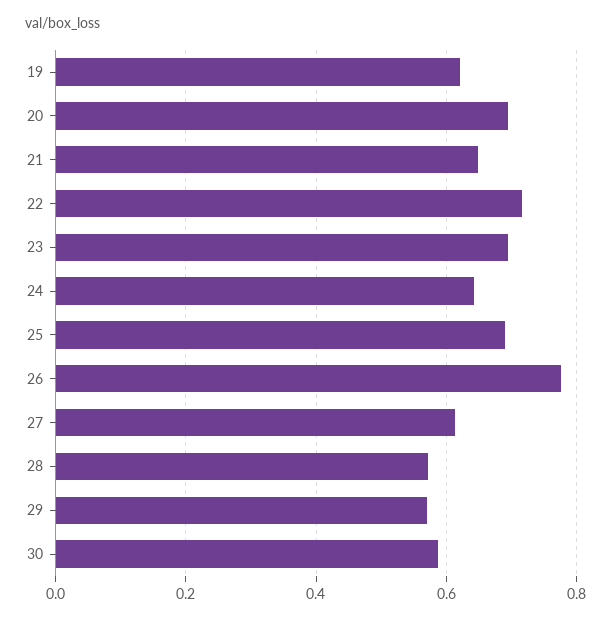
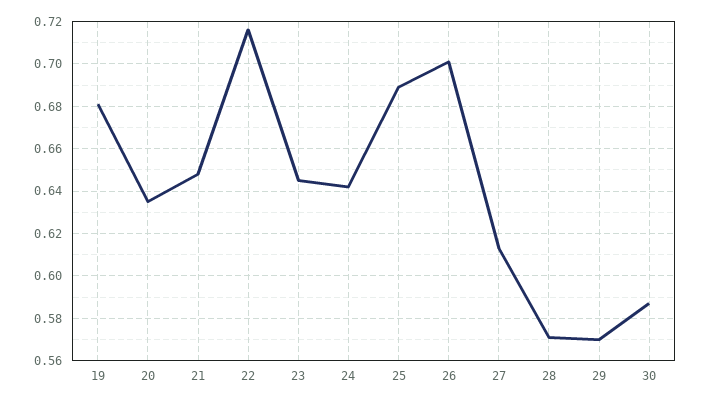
  {
-   "19": 0.62,
+   "19": 0.68,
-   "20": 0.7,
+   "20": 0.635,
    "21": 0.65,
    "22": 0.715,
-   "23": 0.7,
+   "23": 0.645,
    "24": 0.64,
    "25": 0.69,
-   "26": 0.78,
+   "26": 0.7,
    "27": 0.615,
    "28": 0.57,
    "29": 0.57,
    "30": 0.585
  }

